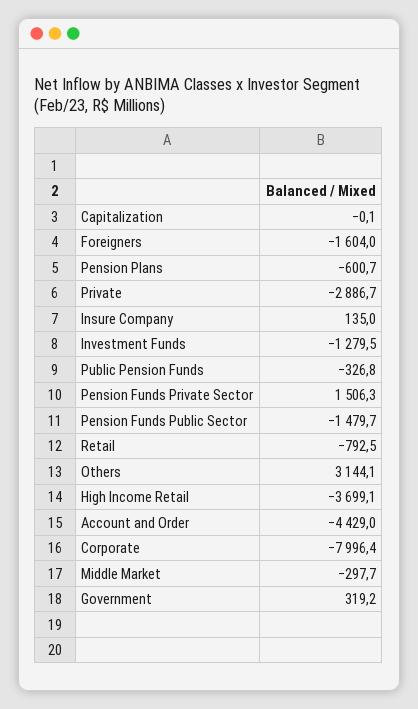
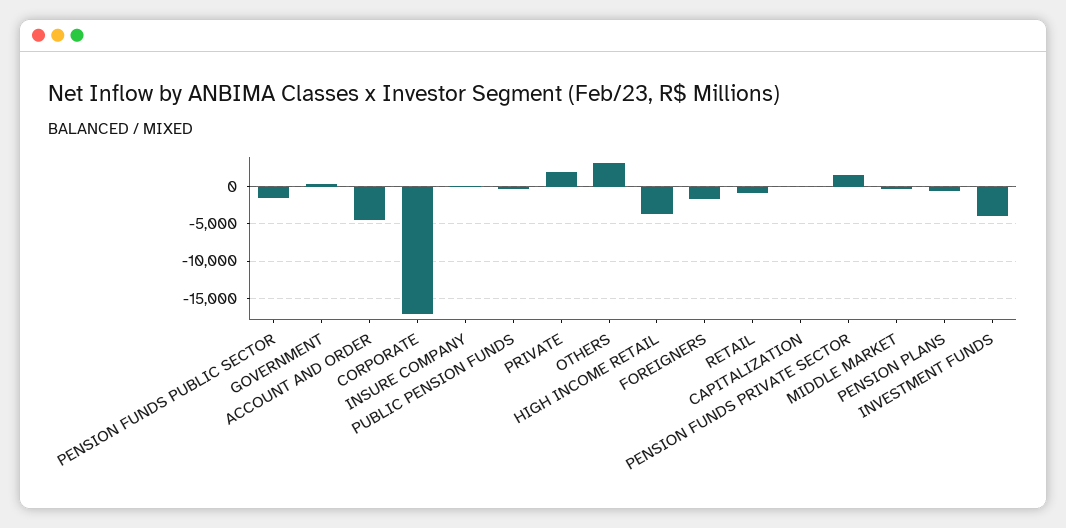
  {
    "Capitalization": -0.1,
    "Foreigners": -1604,
    "Pension Plans": -600.7,
-   "Private": -2886.7,
+   "Private": 2000,
    "Insure Company": 135,
-   "Investment Funds": -1279.5,
+   "Investment Funds": -4000,
    "Public Pension Funds": -326.8,
    "Pension Funds Private Sector": 1506.3,
    "Pension Funds Public Sector": -1479.7,
    "Retail": -792.5,
    "Others": 3144.1,
    "High Income Retail": -3699.1,
    "Account and Order": -4429,
-   "Corporate": -7996.4,
+   "Corporate": -17000,
    "Middle Market": -297.7,
    "Government": 319.2
  }

